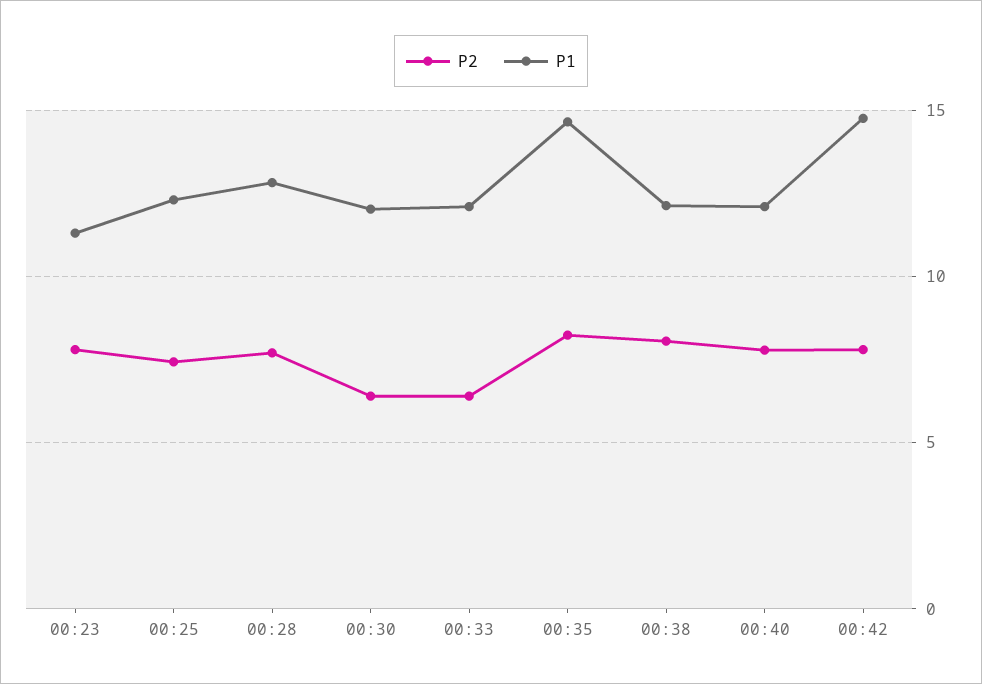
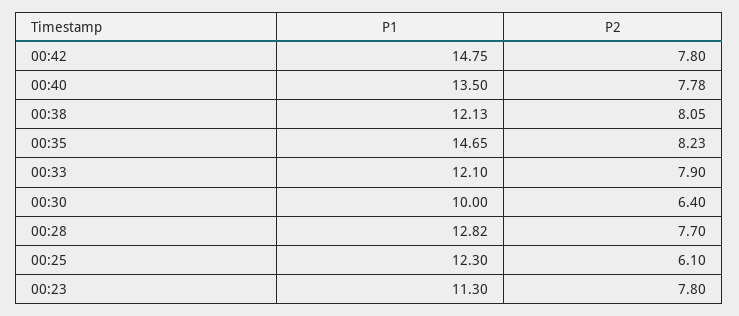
  {
    "P2": {
      "00:23": 7.8,
-     "00:25": 7.5,
+     "00:25": 6.1,
      "00:28": 7.7,
      "00:30": 6.4,
-     "00:33": 6.5,
+     "00:33": 7.9,
      "00:35": 8.23,
      "00:38": 8.05,
      "00:40": 7.78,
      "00:42": 7.8
    },
    "P1": {
      "00:23": 11.3,
      "00:25": 12.3,
      "00:28": 12.82,
-     "00:30": 12,
+     "00:30": 10,
      "00:33": 12.1,
      "00:35": 14.65,
      "00:38": 12.13,
-     "00:40": 12,
+     "00:40": 13.5,
      "00:42": 14.75
    }
  }

